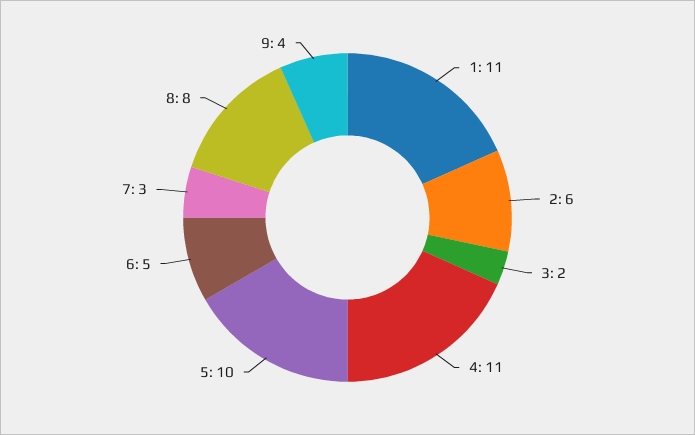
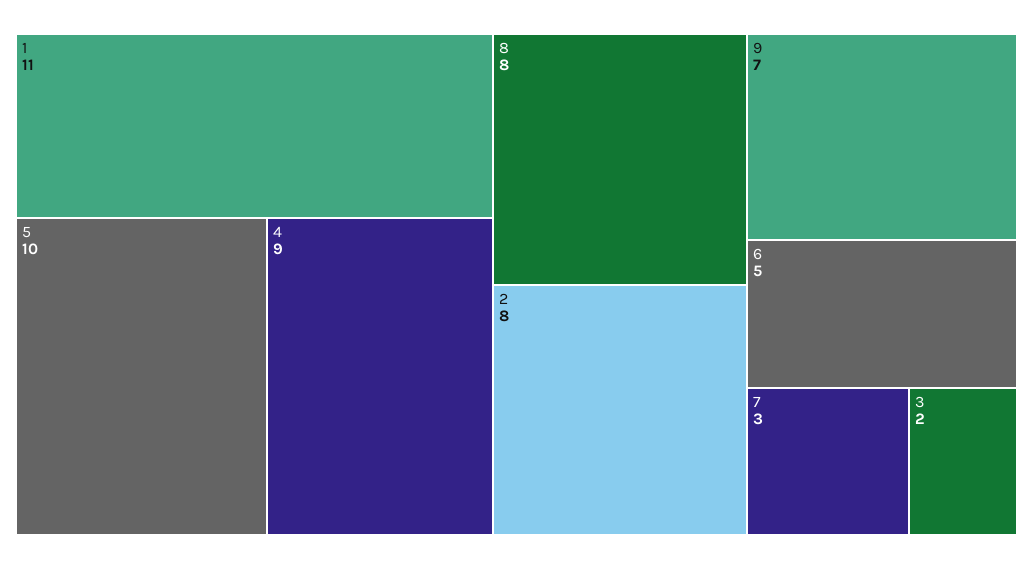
  {
    "1": 11,
-   "2": 6,
+   "2": 8,
    "3": 2,
-   "4": 11,
+   "4": 9,
    "5": 10,
    "6": 5,
    "7": 3,
    "8": 8,
-   "9": 4
+   "9": 7
  }

